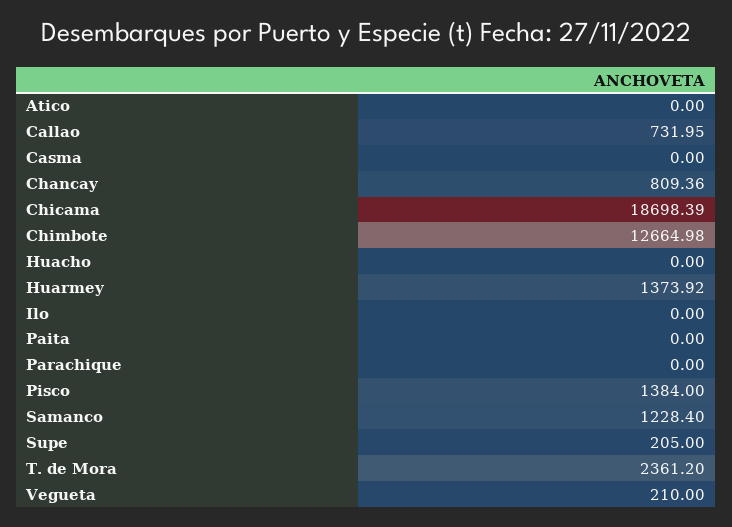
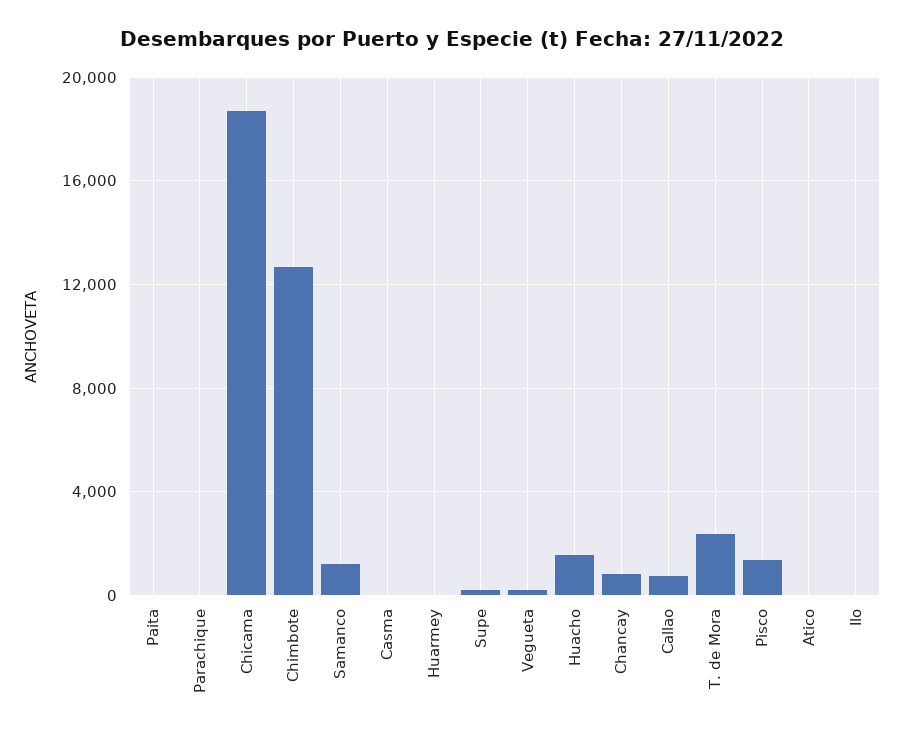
  {
    "Atico": 0,
    "Callao": 731.95,
    "Casma": 0,
    "Chancay": 809.36,
    "Chicama": 18698.39,
    "Chimbote": 12664.98,
-   "Huacho": 0,
+   "Huacho": 1500,
-   "Huarmey": 1373.92,
+   "Huarmey": 0,
    "Ilo": 0,
    "Paita": 0,
    "Parachique": 0,
    "Pisco": 1384,
    "Samanco": 1228.4,
    "Supe": 205,
    "T. de Mora": 2361.2,
    "Vegueta": 210
  }

